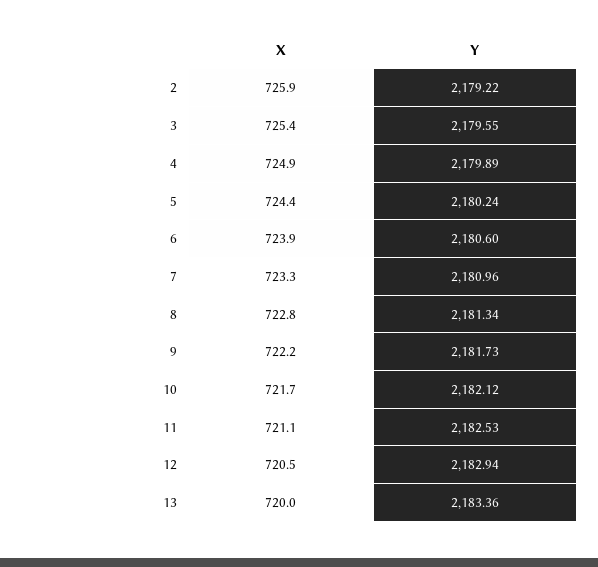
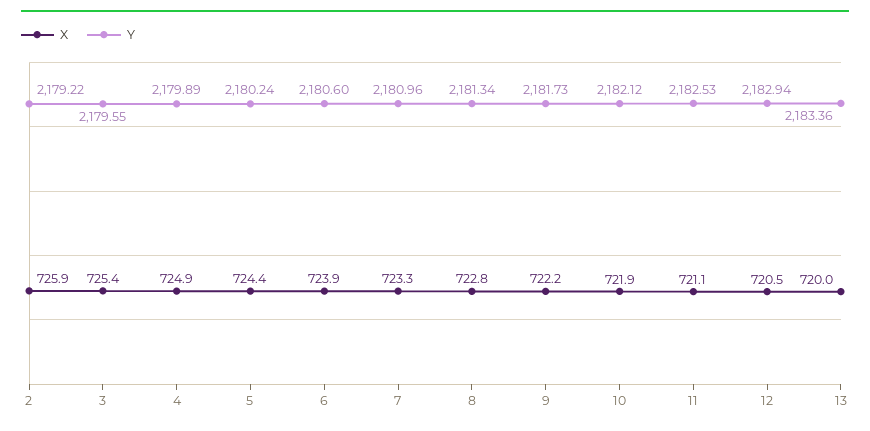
  {
    "X": {
      "2": 725.9,
      "3": 725.4,
      "4": 724.9,
      "5": 724.4,
      "6": 723.9,
      "7": 723.3,
      "8": 722.8,
      "9": 722.2,
-     "10": 721.7,
+     "10": 721.9,
      "11": 721.1,
      "12": 720.5,
      "13": 720
    },
    "Y": {
      "2": 2179.22,
      "3": 2179.55,
      "4": 2179.89,
      "5": 2180.24,
      "6": 2180.6,
      "7": 2180.96,
      "8": 2181.34,
      "9": 2181.73,
      "10": 2182.12,
      "11": 2182.53,
      "12": 2182.94,
      "13": 2183.36
    }
  }

